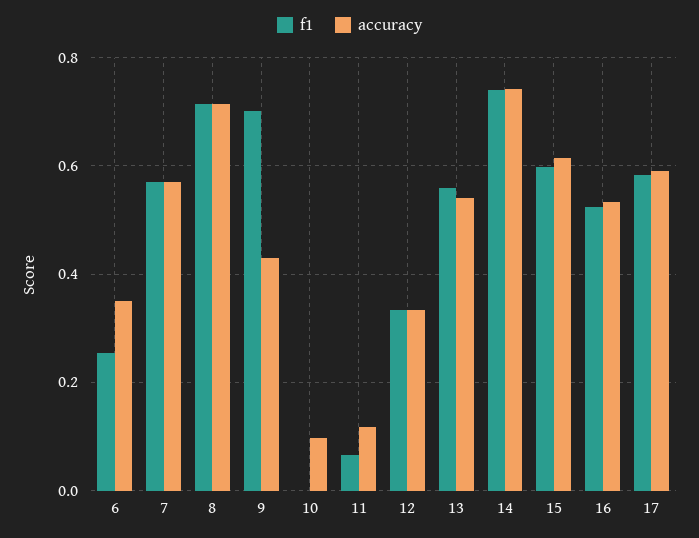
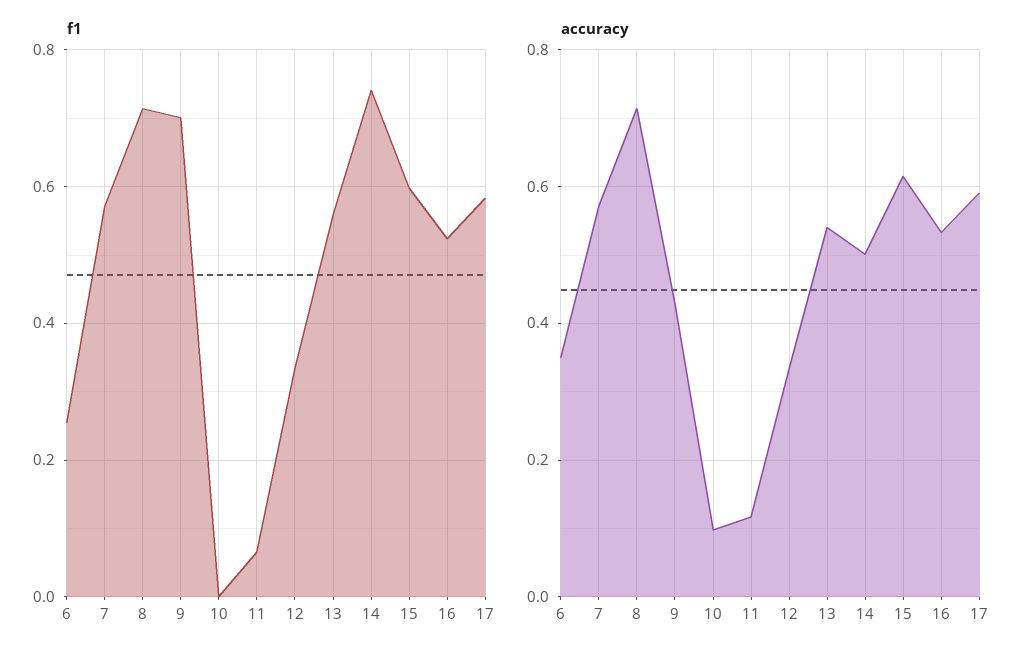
  {
    "f1": {
      "6": 0.26,
      "7": 0.58,
      "8": 0.72,
      "9": 0.7,
      "10": 0,
      "11": 0.06,
      "12": 0.34,
      "13": 0.56,
      "14": 0.74,
      "15": 0.6,
      "16": 0.52,
      "17": 0.58
    },
    "accuracy": {
      "6": 0.36,
      "7": 0.58,
      "8": 0.72,
      "9": 0.42,
      "10": 0.1,
      "11": 0.12,
      "12": 0.34,
      "13": 0.54,
-     "14": 0.74,
+     "14": 0.5,
      "15": 0.62,
      "16": 0.54,
      "17": 0.6
    }
  }

